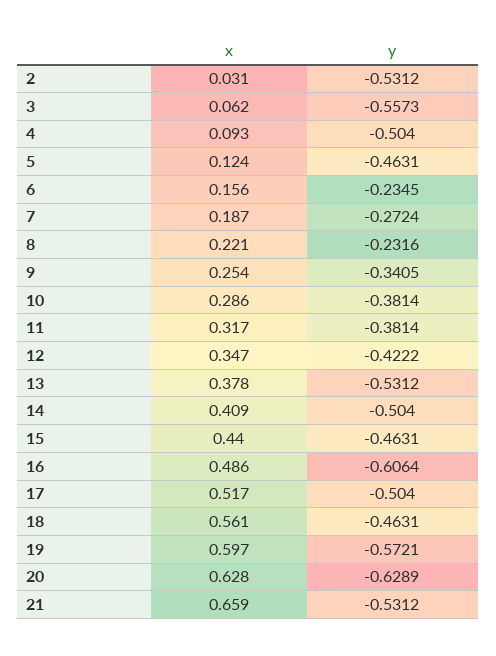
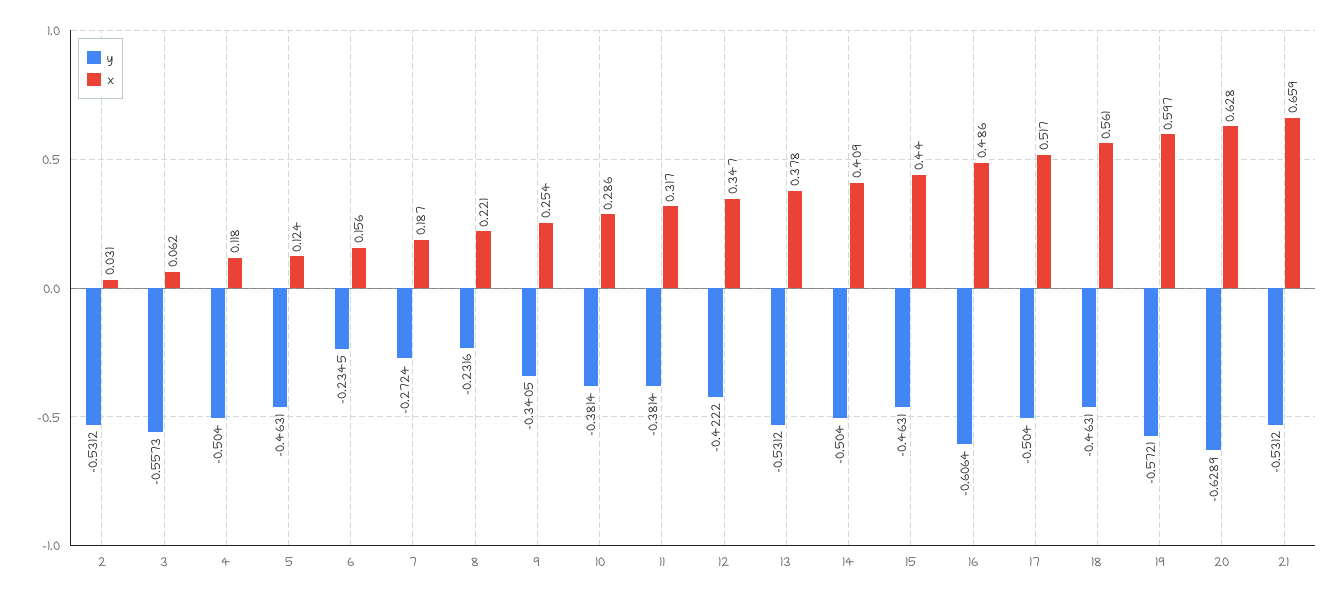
  {
    "x": {
      "2": 0.031,
      "3": 0.062,
-     "4": 0.093,
+     "4": 0.118,
      "5": 0.124,
      "6": 0.156,
      "7": 0.187,
      "8": 0.221,
      "9": 0.254,
      "10": 0.286,
      "11": 0.317,
      "12": 0.347,
      "13": 0.378,
      "14": 0.409,
      "15": 0.44,
      "16": 0.486,
      "17": 0.517,
      "18": 0.561,
      "19": 0.597,
      "20": 0.628,
      "21": 0.659
    },
    "y": {
      "2": -0.5312,
      "3": -0.5573,
      "4": -0.504,
      "5": -0.4631,
      "6": -0.2345,
      "7": -0.2724,
      "8": -0.2316,
      "9": -0.3405,
      "10": -0.3814,
      "11": -0.3814,
      "12": -0.4222,
      "13": -0.5312,
      "14": -0.504,
      "15": -0.4631,
      "16": -0.6064,
      "17": -0.504,
      "18": -0.4631,
      "19": -0.5721,
      "20": -0.6289,
      "21": -0.5312
    }
  }

